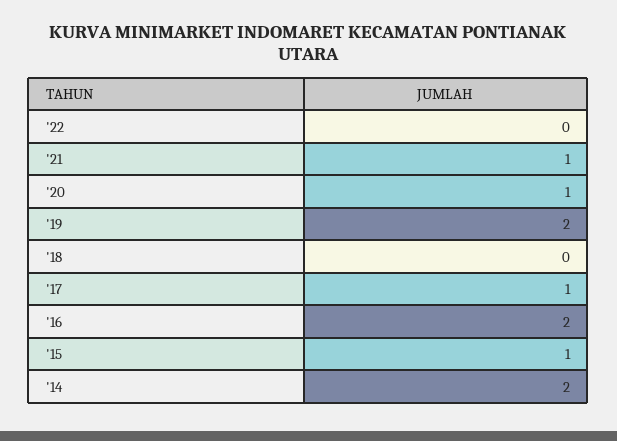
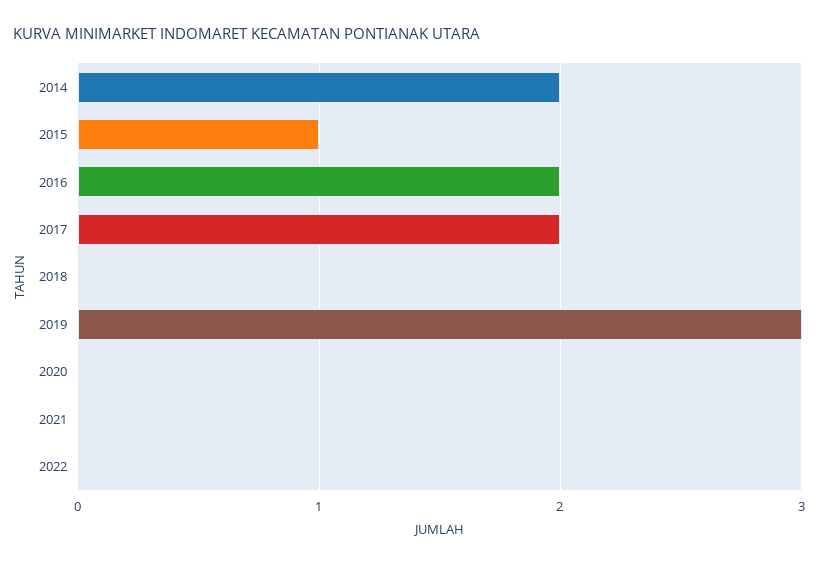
  {
    "'22": 0,
-   "'21": 1,
+   "'21": 0,
-   "'20": 1,
+   "'20": 0,
-   "'19": 2,
+   "'19": 3,
    "'18": 0,
-   "'17": 1,
+   "'17": 2,
    "'16": 2,
    "'15": 1,
    "'14": 2
  }

